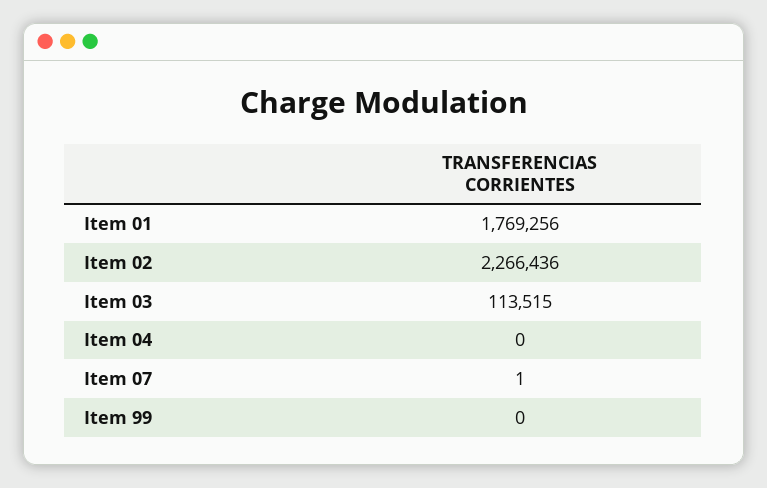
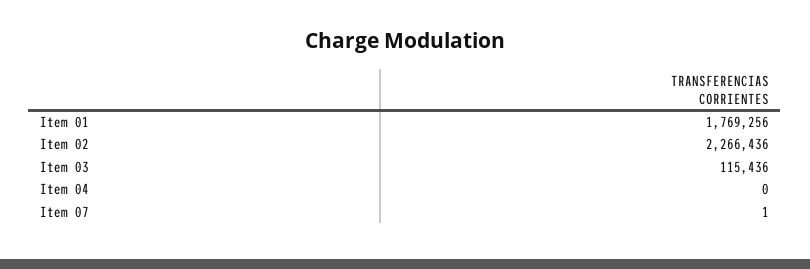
  {
    "Item 01": 1769256,
    "Item 02": 2266436,
-   "Item 03": 113515,
+   "Item 03": 115436,
    "Item 04": 0,
-   "Item 07": 1,
+   "Item 07": 1
-   "Item 99": 0
  }

